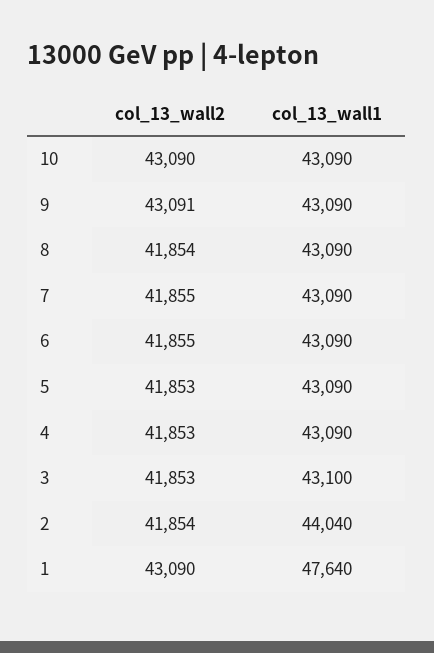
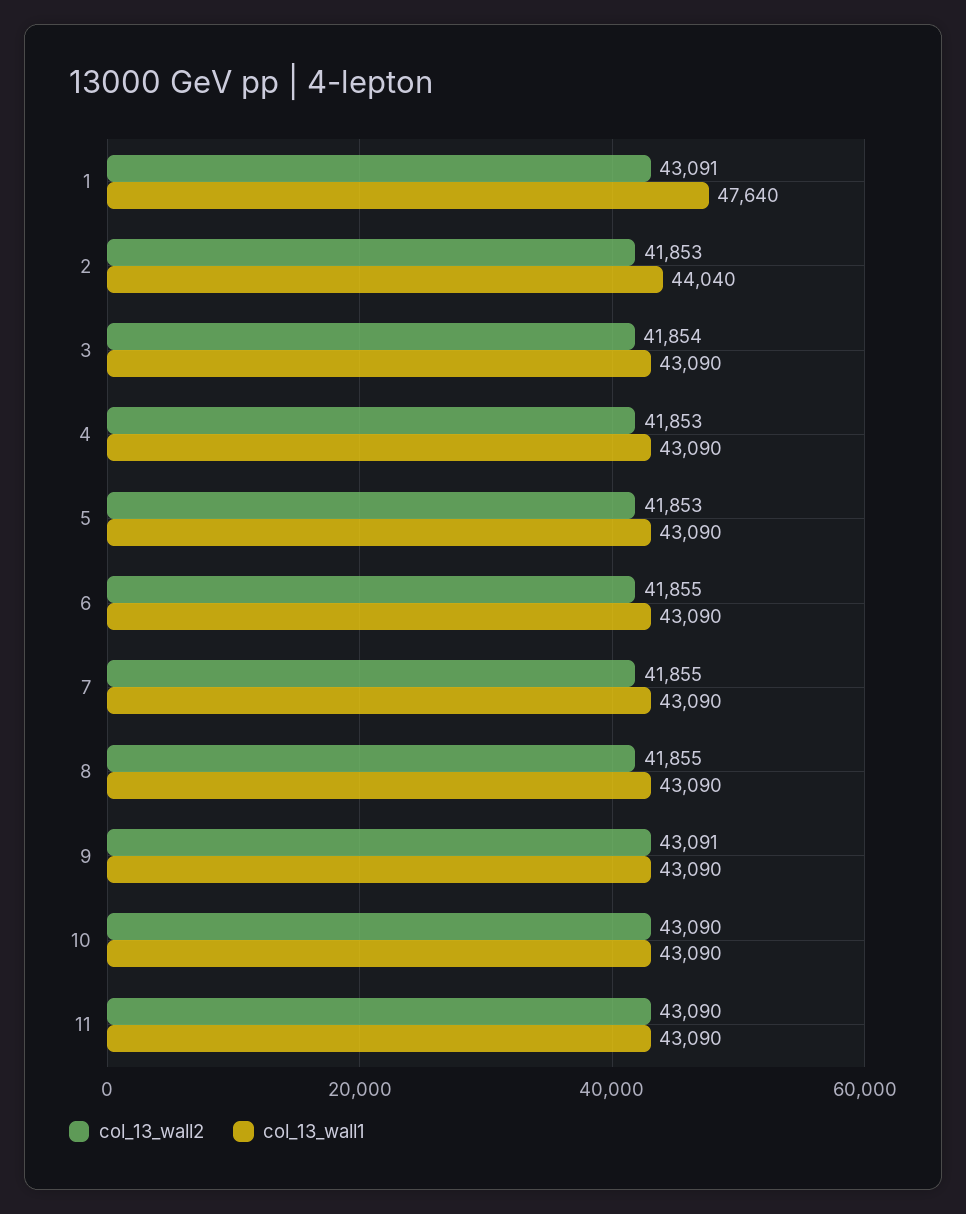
  {
    "col_13_wall2": {
      "10": 43090,
      "9": 43091,
-     "8": 41854,
+     "8": 41855,
      "7": 41855,
      "6": 41855,
      "5": 41853,
      "4": 41853,
-     "3": 41853,
+     "3": 41854,
-     "2": 41854,
+     "2": 41853,
-     "1": 43090
+     "1": 43091,
+     "11": 43090
    },
    "col_13_wall1": {
      "10": 43090,
      "9": 43090,
      "8": 43090,
      "7": 43090,
      "6": 43090,
      "5": 43090,
      "4": 43090,
-     "3": 43100,
+     "3": 43090,
      "2": 44040,
-     "1": 47640
+     "1": 47640,
+     "11": 43090
    }
  }

